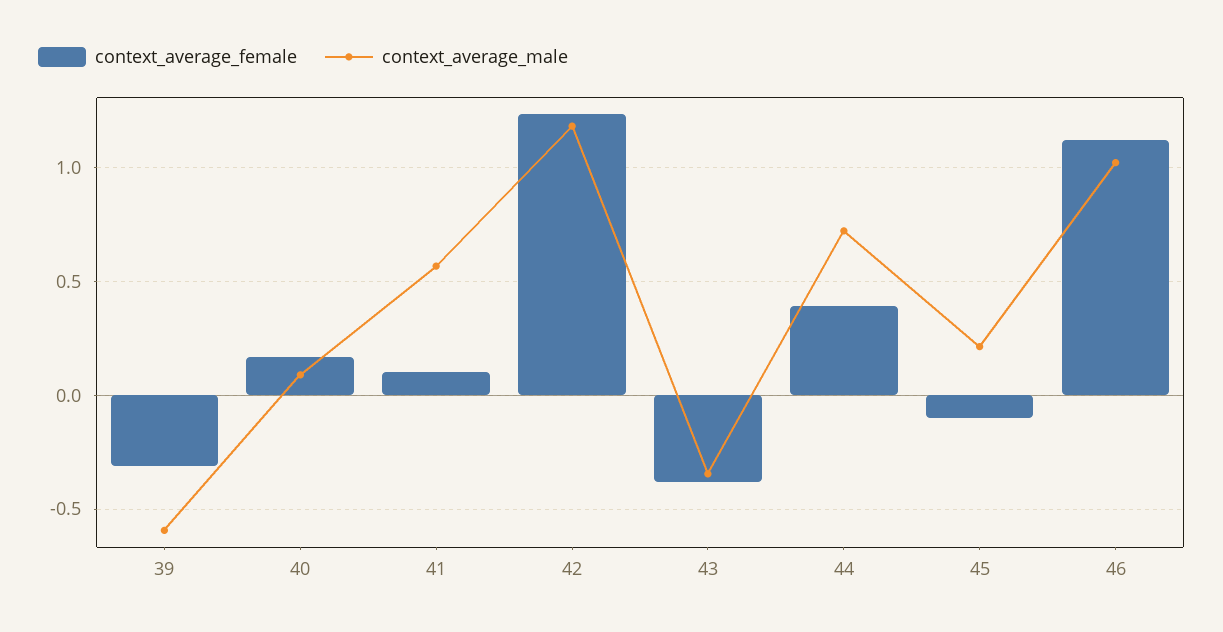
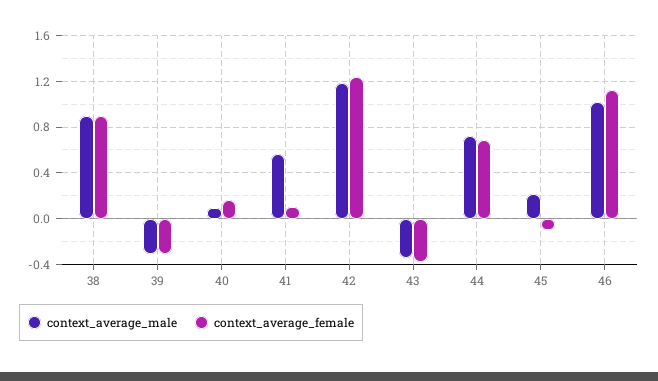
  {
    "context_average_female": {
      "39": -0.3,
      "40": 0.15,
      "41": 0.1,
      "42": 1.25,
      "43": -0.4,
-     "44": 0.4,
+     "44": 0.7,
      "45": -0.1,
-     "46": 1.1
+     "46": 1.1,
+     "38": 0.9
    },
    "context_average_male": {
-     "39": -0.6,
+     "39": -0.3,
      "40": 0.1,
      "41": 0.55,
      "42": 1.2,
      "43": -0.35,
      "44": 0.7,
      "45": 0.2,
-     "46": 1
+     "46": 1,
+     "38": 0.9
    }
  }

